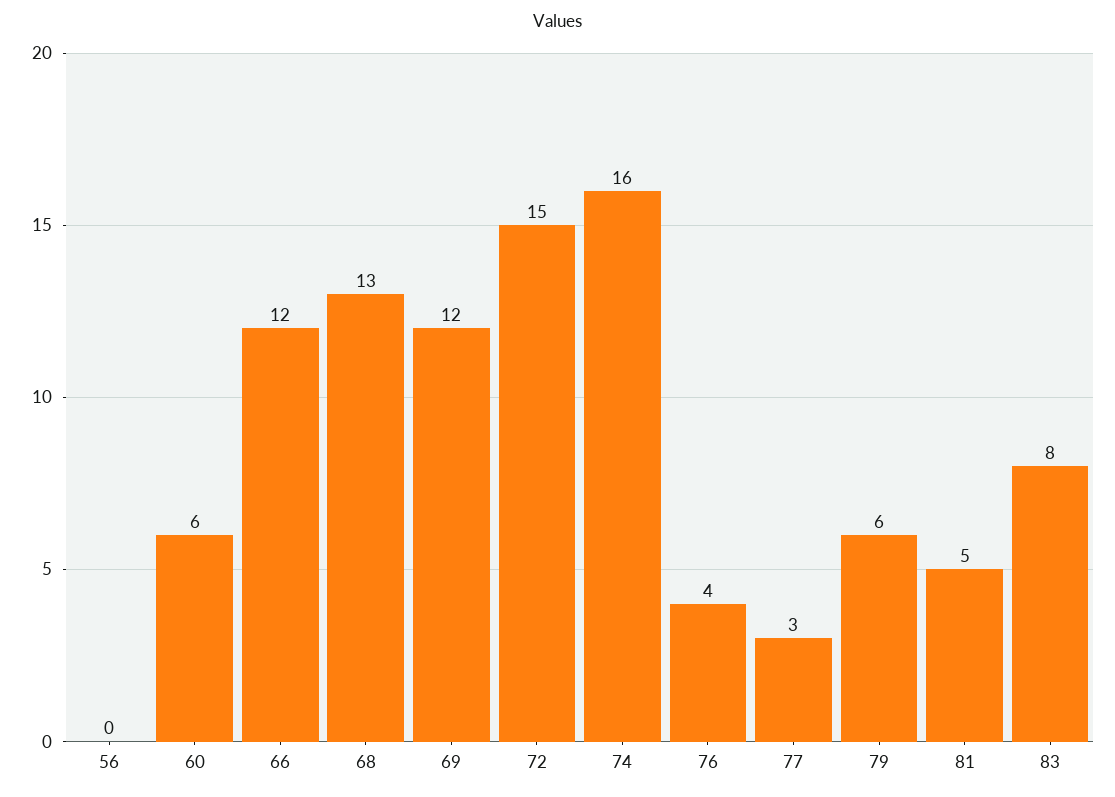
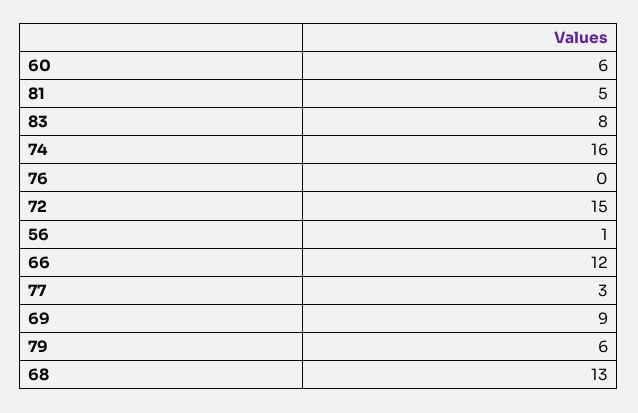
  {
-   "56": 0,
+   "56": 1,
    "60": 6,
    "66": 12,
    "68": 13,
-   "69": 12,
+   "69": 9,
    "72": 15,
    "74": 16,
-   "76": 4,
+   "76": 0,
    "77": 3,
    "79": 6,
    "81": 5,
    "83": 8
  }

